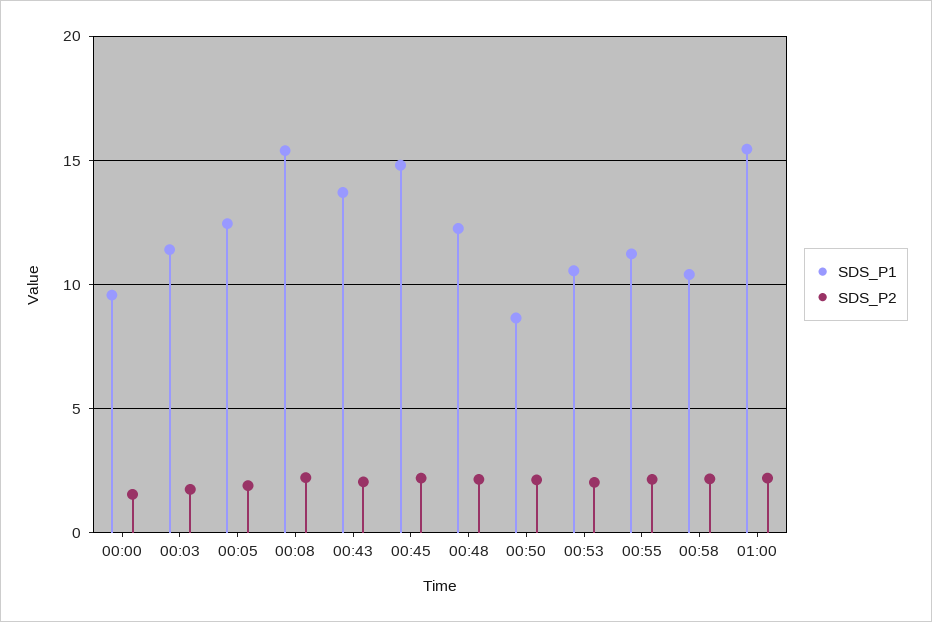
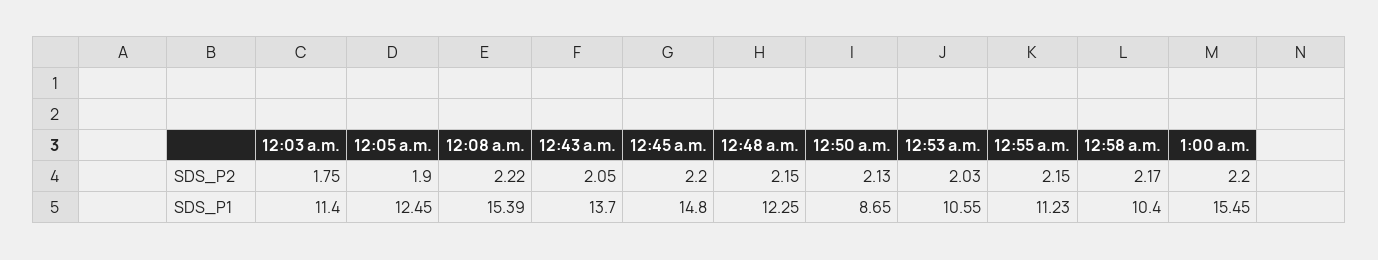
  {
    "SDS_P1": {
-     "00:00": 9.5,
      "00:03": 11.4,
      "00:05": 12.45,
      "00:08": 15.39,
      "00:43": 13.7,
      "00:45": 14.8,
      "00:48": 12.25,
      "00:50": 8.65,
      "00:53": 10.55,
      "00:55": 11.23,
      "00:58": 10.4,
      "01:00": 15.45
    },
    "SDS_P2": {
-     "00:00": 1.5,
      "00:03": 1.75,
      "00:05": 1.9,
      "00:08": 2.22,
      "00:43": 2.05,
      "00:45": 2.2,
      "00:48": 2.15,
      "00:50": 2.13,
      "00:53": 2.03,
      "00:55": 2.15,
      "00:58": 2.17,
      "01:00": 2.2
    }
  }

